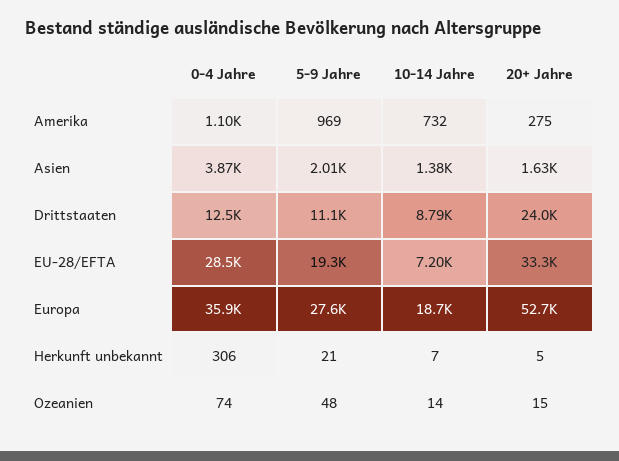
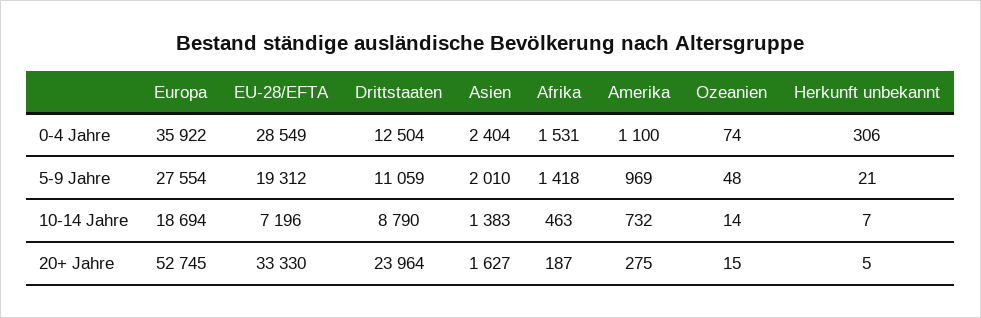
  {
    "0-4 Jahre": {
      "Amerika": 1100,
-     "Asien": 3870,
+     "Asien": 2404,
      "Drittstaaten": 12504,
      "EU-28/EFTA": 28549,
      "Europa": 35922,
      "Herkunft unbekannt": 306,
-     "Ozeanien": 74
+     "Ozeanien": 74,
+     "Afrika": 1531
    },
    "5-9 Jahre": {
      "Amerika": 969,
      "Asien": 2010,
      "Drittstaaten": 11059,
      "EU-28/EFTA": 19312,
      "Europa": 27554,
      "Herkunft unbekannt": 21,
-     "Ozeanien": 48
+     "Ozeanien": 48,
+     "Afrika": 1418
    },
    "10-14 Jahre": {
      "Amerika": 732,
      "Asien": 1383,
      "Drittstaaten": 8790,
      "EU-28/EFTA": 7196,
      "Europa": 18694,
      "Herkunft unbekannt": 7,
-     "Ozeanien": 14
+     "Ozeanien": 14,
+     "Afrika": 463
    },
    "20+ Jahre": {
      "Amerika": 275,
      "Asien": 1627,
      "Drittstaaten": 23964,
      "EU-28/EFTA": 33330,
      "Europa": 52745,
      "Herkunft unbekannt": 5,
-     "Ozeanien": 15
+     "Ozeanien": 15,
+     "Afrika": 187
    }
  }

